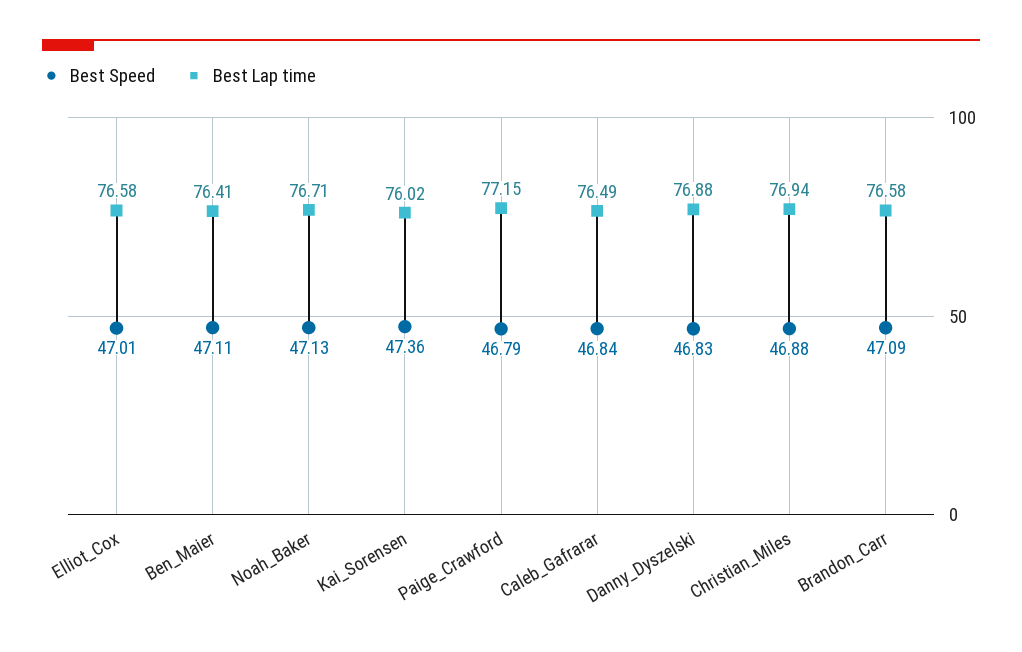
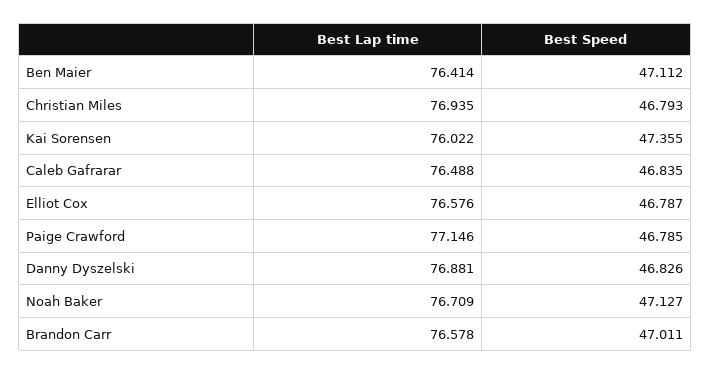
  {
    "Best Speed": {
-     "Elliot_Cox": 47.01,
+     "Elliot_Cox": 46.787,
      "Ben_Maier": 47.112,
      "Noah_Baker": 47.127,
      "Kai_Sorensen": 47.355,
      "Paige_Crawford": 46.785,
      "Caleb_Gafrarar": 46.835,
      "Danny_Dyszelski": 46.826,
-     "Christian_Miles": 46.88,
+     "Christian_Miles": 46.793,
-     "Brandon_Carr": 47.09
+     "Brandon_Carr": 47.011
    },
    "Best Lap time": {
      "Elliot_Cox": 76.576,
      "Ben_Maier": 76.414,
      "Noah_Baker": 76.709,
      "Kai_Sorensen": 76.022,
      "Paige_Crawford": 77.146,
      "Caleb_Gafrarar": 76.488,
      "Danny_Dyszelski": 76.881,
      "Christian_Miles": 76.935,
      "Brandon_Carr": 76.578
    }
  }

